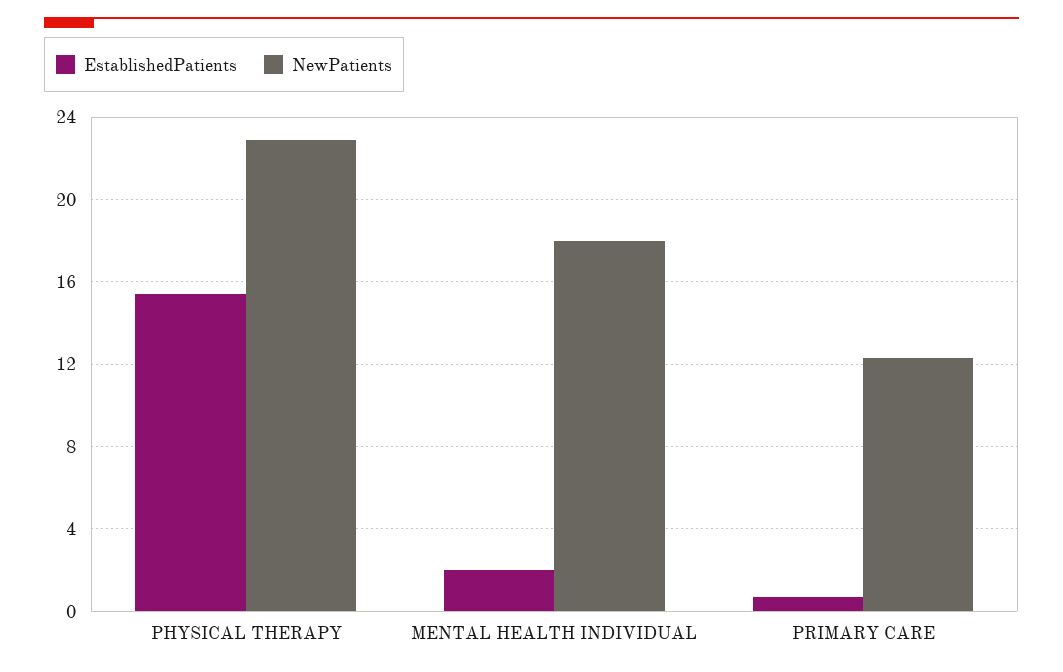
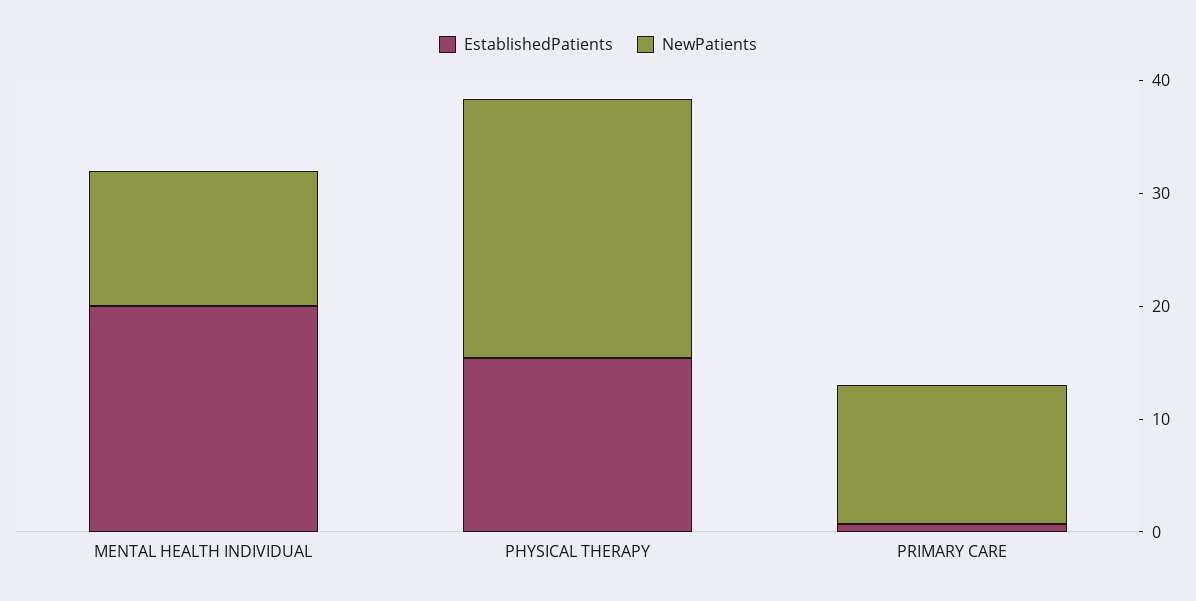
  {
    "EstablishedPatients": {
      "PHYSICAL THERAPY": 15.5,
-     "MENTAL HEALTH INDIVIDUAL": 2,
+     "MENTAL HEALTH INDIVIDUAL": 20,
      "PRIMARY CARE": 0.5
    },
    "NewPatients": {
      "PHYSICAL THERAPY": 23,
-     "MENTAL HEALTH INDIVIDUAL": 18,
+     "MENTAL HEALTH INDIVIDUAL": 12,
      "PRIMARY CARE": 12.5
    }
  }

